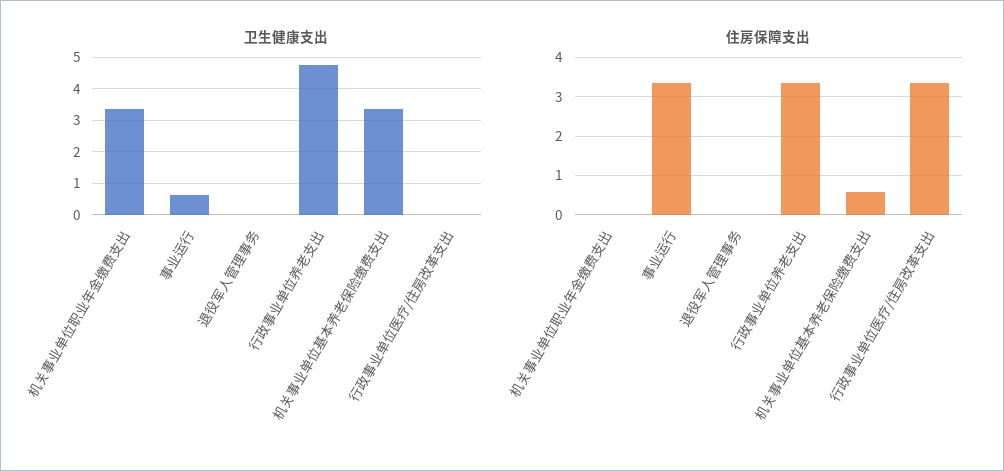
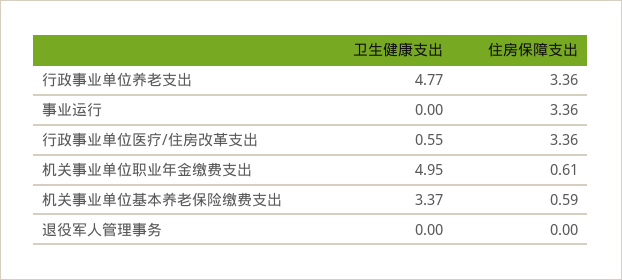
  {
    "卫生健康支出": {
-     "机关事业单位职业年金缴费支出": 3.4,
+     "机关事业单位职业年金缴费支出": 4.95,
-     "事业运行": 0.6,
+     "事业运行": 0,
      "退役军人管理事务": 0,
      "行政事业单位养老支出": 4.77,
      "机关事业单位基本养老保险缴费支出": 3.37,
-     "行政事业单位医疗/住房改革支出": 0
+     "行政事业单位医疗/住房改革支出": 0.55
    },
    "住房保障支出": {
-     "机关事业单位职业年金缴费支出": 0,
+     "机关事业单位职业年金缴费支出": 0.61,
      "事业运行": 3.36,
      "退役军人管理事务": 0,
      "行政事业单位养老支出": 3.36,
      "机关事业单位基本养老保险缴费支出": 0.59,
      "行政事业单位医疗/住房改革支出": 3.36
    }
  }

